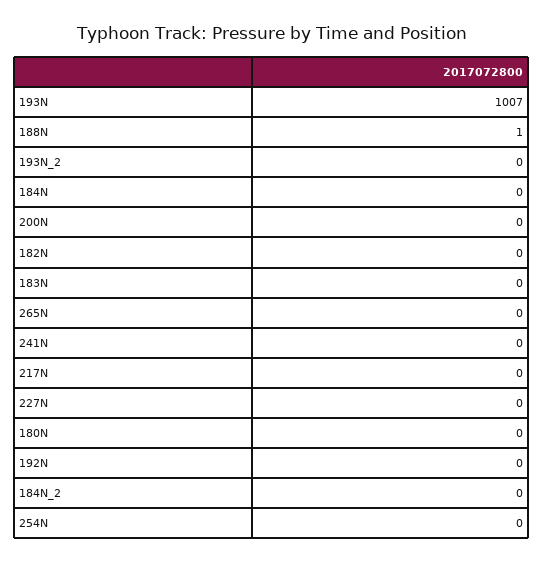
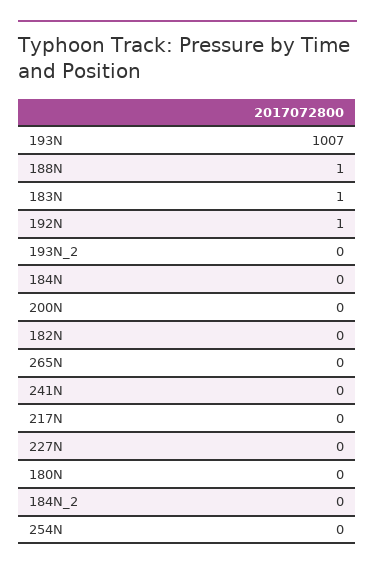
  {
    "193N": 1007,
    "188N": 1,
    "193N_2": 0,
    "184N": 0,
    "200N": 0,
    "182N": 0,
-   "183N": 0,
+   "183N": 1,
    "265N": 0,
    "241N": 0,
    "217N": 0,
    "227N": 0,
    "180N": 0,
-   "192N": 0,
+   "192N": 1,
    "184N_2": 0,
    "254N": 0
  }

